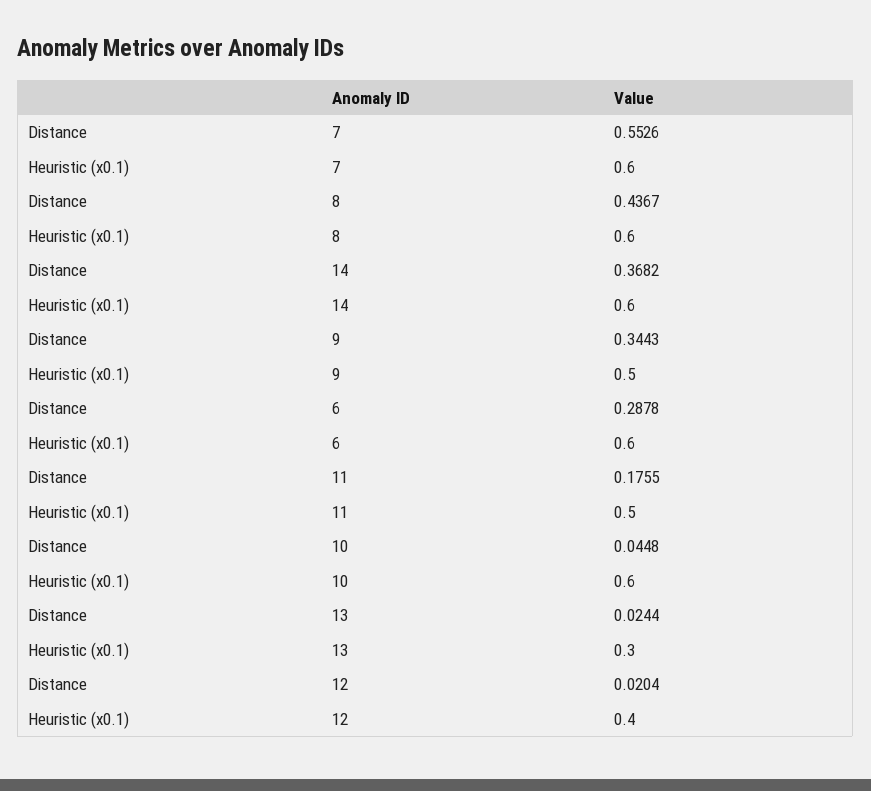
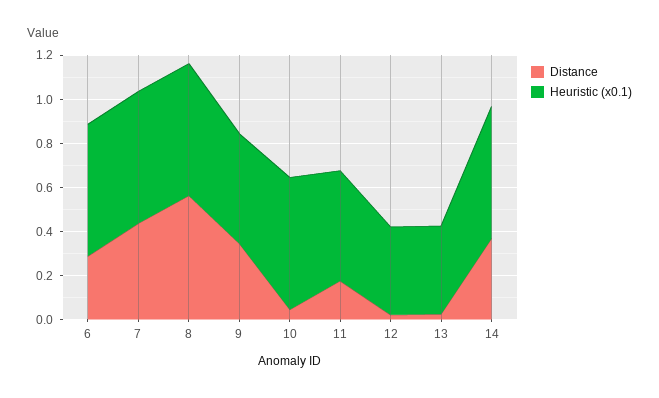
  {
    "Distance": {
-     "7": 0.5526,
+     "7": 0.45,
-     "8": 0.4367,
+     "8": 0.55,
      "14": 0.3682,
      "9": 0.3443,
      "6": 0.2878,
      "11": 0.1755,
      "10": 0.0448,
      "13": 0.0244,
      "12": 0.0204
    },
    "Heuristic (x0.1)": {
      "7": 0.6,
      "8": 0.6,
      "14": 0.6,
      "9": 0.5,
      "6": 0.6,
      "11": 0.5,
      "10": 0.6,
-     "13": 0.3,
+     "13": 0.4,
      "12": 0.4
    }
  }

